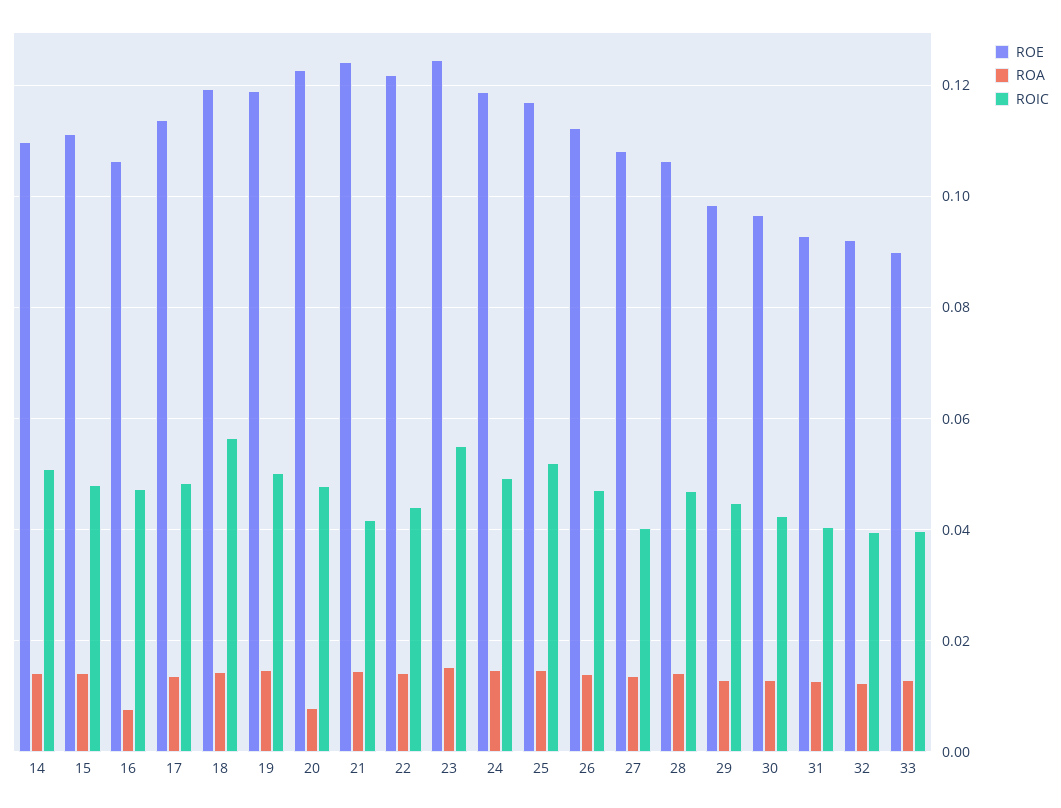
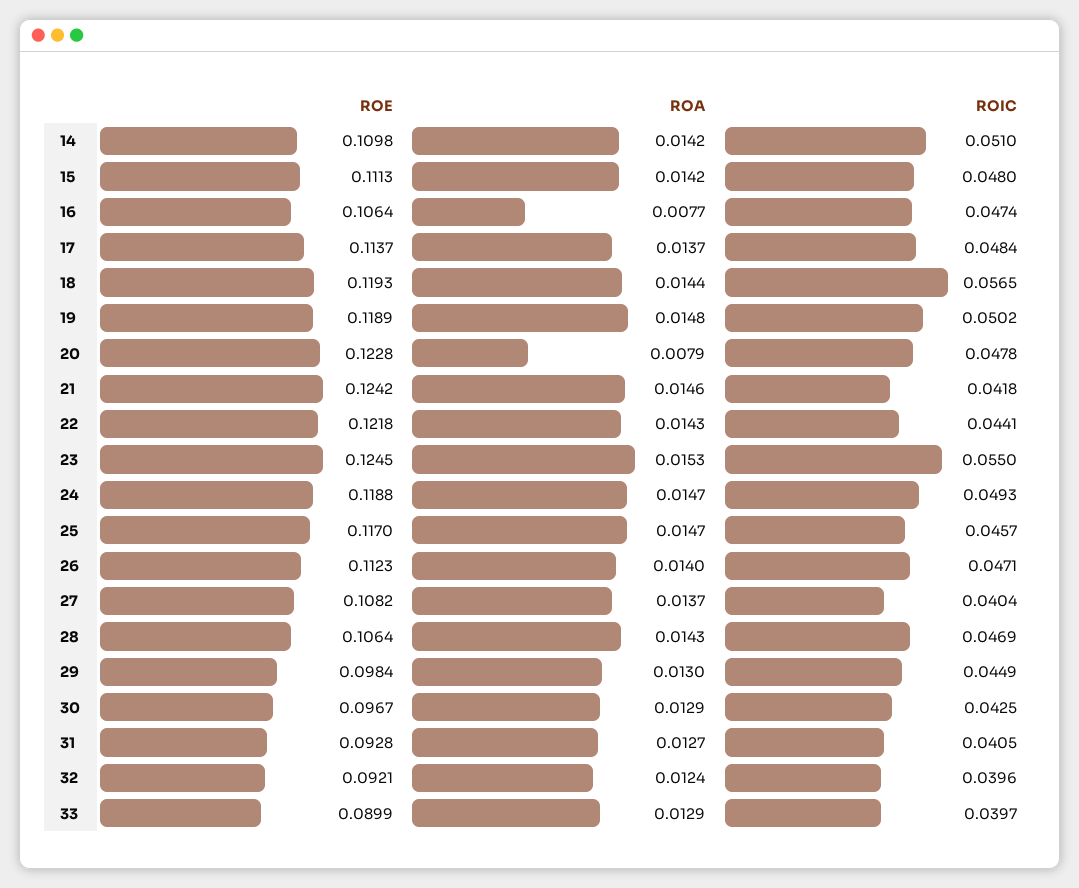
  {
    "ROE": {
      "14": 0.1098,
      "15": 0.1113,
      "16": 0.1064,
      "17": 0.1137,
      "18": 0.1193,
      "19": 0.1189,
      "20": 0.1228,
      "21": 0.1242,
      "22": 0.1218,
      "23": 0.1245,
      "24": 0.1188,
      "25": 0.117,
      "26": 0.1123,
      "27": 0.1082,
      "28": 0.1064,
      "29": 0.0984,
      "30": 0.0967,
      "31": 0.0928,
      "32": 0.0921,
      "33": 0.0899
    },
    "ROA": {
      "14": 0.0142,
      "15": 0.0142,
      "16": 0.0077,
      "17": 0.0137,
      "18": 0.0144,
      "19": 0.0148,
      "20": 0.0079,
      "21": 0.0146,
      "22": 0.0143,
      "23": 0.0153,
      "24": 0.0147,
      "25": 0.0147,
      "26": 0.014,
      "27": 0.0137,
      "28": 0.0143,
      "29": 0.013,
      "30": 0.0129,
      "31": 0.0127,
      "32": 0.0124,
      "33": 0.0129
    },
    "ROIC": {
      "14": 0.051,
      "15": 0.048,
      "16": 0.0474,
      "17": 0.0484,
      "18": 0.0565,
      "19": 0.0502,
      "20": 0.0478,
      "21": 0.0418,
      "22": 0.0441,
      "23": 0.055,
      "24": 0.0493,
-     "25": 0.052,
+     "25": 0.0457,
      "26": 0.0471,
      "27": 0.0404,
      "28": 0.0469,
      "29": 0.0449,
      "30": 0.0425,
      "31": 0.0405,
      "32": 0.0396,
      "33": 0.0397
    }
  }

